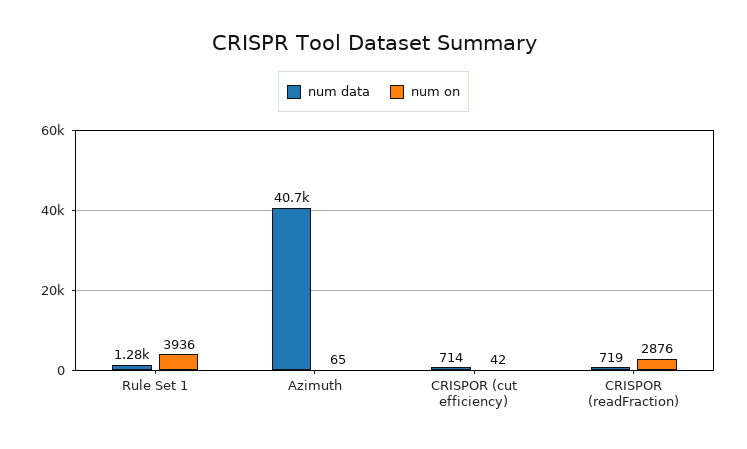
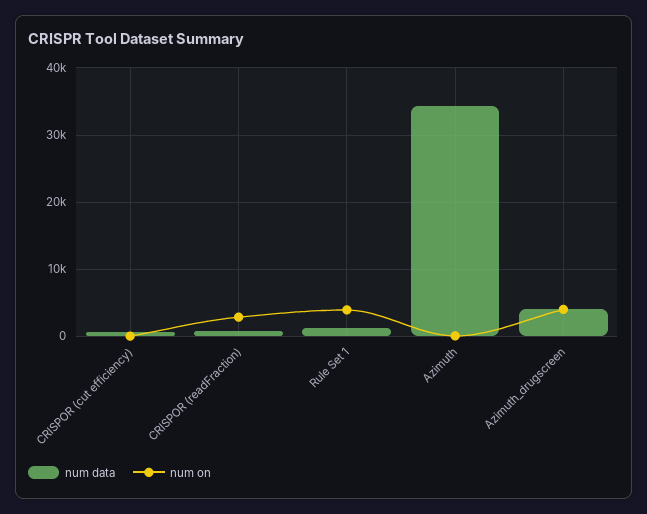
  {
    "num data": {
      "Rule Set 1": 1280,
-     "Azimuth": 40700,
+     "Azimuth": 34000,
      "CRISPOR (cut efficiency)": 714,
-     "CRISPOR (readFraction)": 719
+     "CRISPOR (readFraction)": 719,
+     "Azimuth_drugscreen": 4000
    },
    "num on": {
      "Rule Set 1": 3936,
      "Azimuth": 65,
      "CRISPOR (cut efficiency)": 42,
-     "CRISPOR (readFraction)": 2876
+     "CRISPOR (readFraction)": 2876,
+     "Azimuth_drugscreen": 4000
    }
  }

